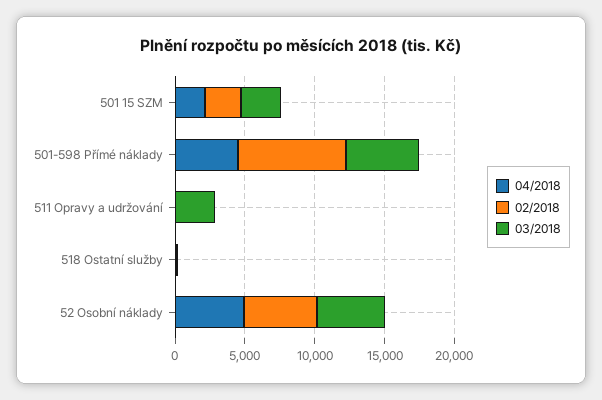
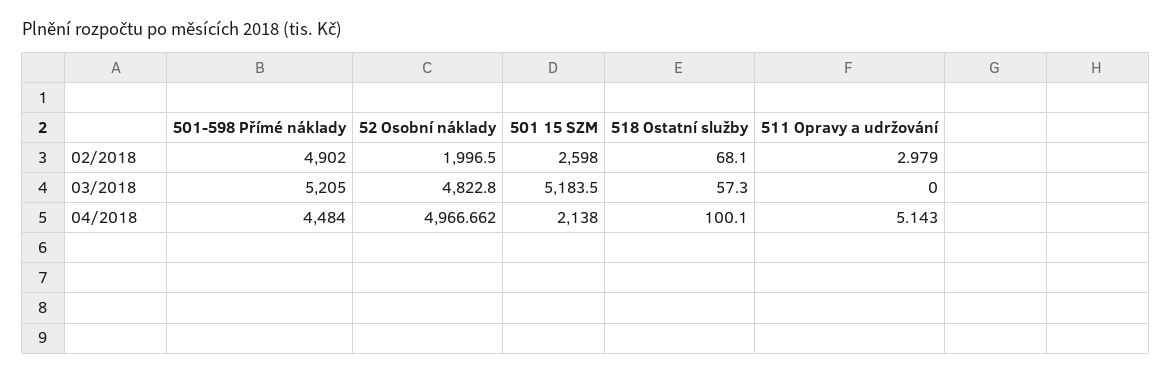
  {
    "04/2018": {
      "501 15 SZM": 2138,
      "501-598 Přímé náklady": 4484,
      "511 Opravy a udržování": 5.143,
      "518 Ostatní služby": 100.1,
      "52 Osobní náklady": 4966.662
    },
    "02/2018": {
      "501 15 SZM": 2598,
-     "501-598 Přímé náklady": 8000,
+     "501-598 Přímé náklady": 4902,
      "511 Opravy a udržování": 2.979,
      "518 Ostatní služby": 68.1,
-     "52 Osobní náklady": 5000
+     "52 Osobní náklady": 1996.5
    },
    "03/2018": {
-     "501 15 SZM": 3000,
+     "501 15 SZM": 5183.5,
      "501-598 Přímé náklady": 5205,
-     "511 Opravy a udržování": 3000,
+     "511 Opravy a udržování": 0,
      "518 Ostatní služby": 57.3,
      "52 Osobní náklady": 4822.8
    }
  }

